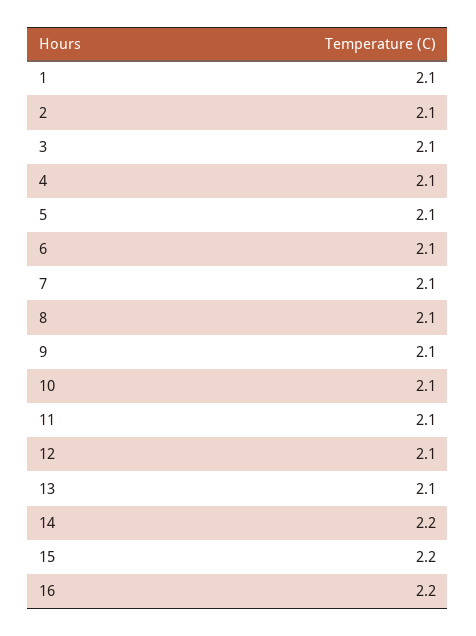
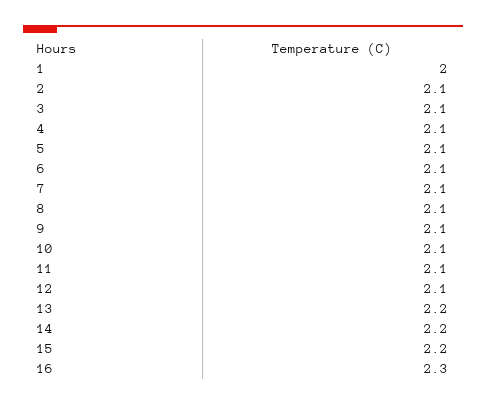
  {
-   "1": 2.1,
+   "1": 2,
    "2": 2.1,
    "3": 2.1,
    "4": 2.1,
    "5": 2.1,
    "6": 2.1,
    "7": 2.1,
    "8": 2.1,
    "9": 2.1,
    "10": 2.1,
    "11": 2.1,
    "12": 2.1,
-   "13": 2.1,
+   "13": 2.2,
    "14": 2.2,
    "15": 2.2,
-   "16": 2.2
+   "16": 2.3
  }

